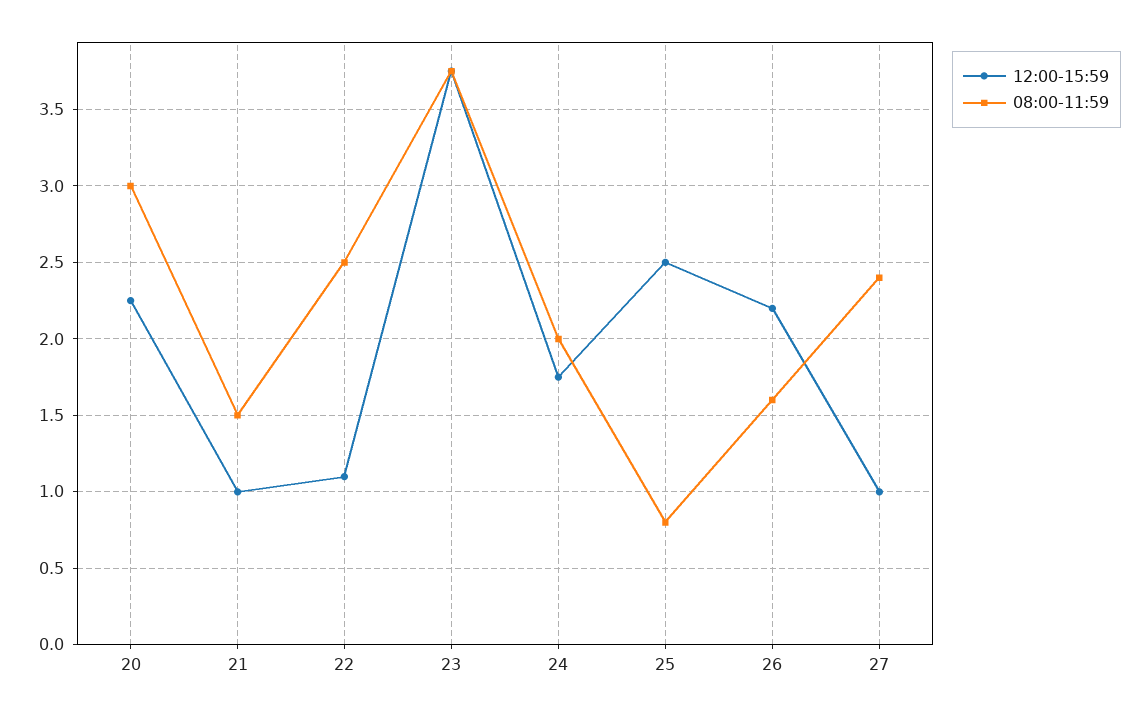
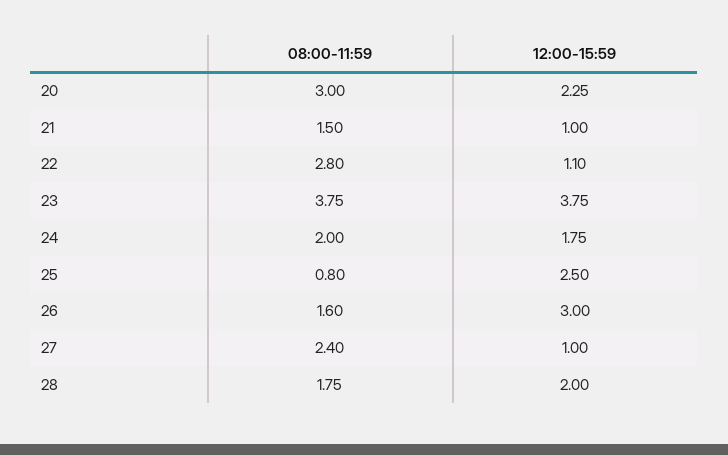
  {
    "12:00-15:59": {
      "20": 2.25,
      "21": 1,
      "22": 1.1,
      "23": 3.75,
      "24": 1.75,
      "25": 2.5,
-     "26": 2.2,
+     "26": 3,
-     "27": 1
+     "27": 1,
+     "28": 2
    },
    "08:00-11:59": {
      "20": 3,
      "21": 1.5,
-     "22": 2.5,
+     "22": 2.8,
      "23": 3.75,
      "24": 2,
      "25": 0.8,
      "26": 1.6,
-     "27": 2.4
+     "27": 2.4,
+     "28": 1.75
    }
  }

